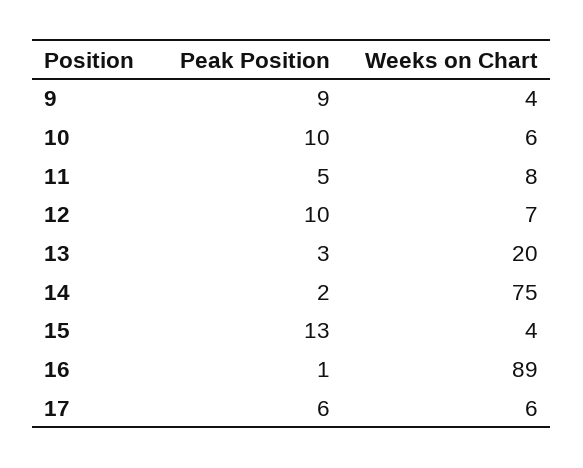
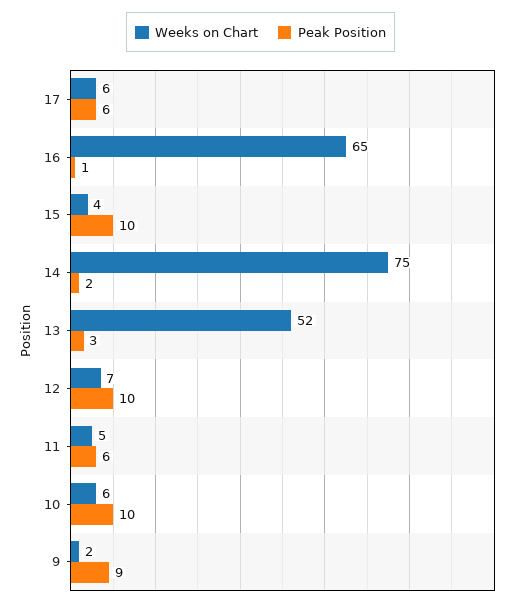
  {
    "Peak Position": {
      "9": 9,
      "10": 10,
-     "11": 5,
+     "11": 6,
      "12": 10,
      "13": 3,
      "14": 2,
-     "15": 13,
+     "15": 10,
      "16": 1,
      "17": 6
    },
    "Weeks on Chart": {
-     "9": 4,
+     "9": 2,
      "10": 6,
-     "11": 8,
+     "11": 5,
      "12": 7,
-     "13": 20,
+     "13": 52,
      "14": 75,
      "15": 4,
-     "16": 89,
+     "16": 65,
      "17": 6
    }
  }

